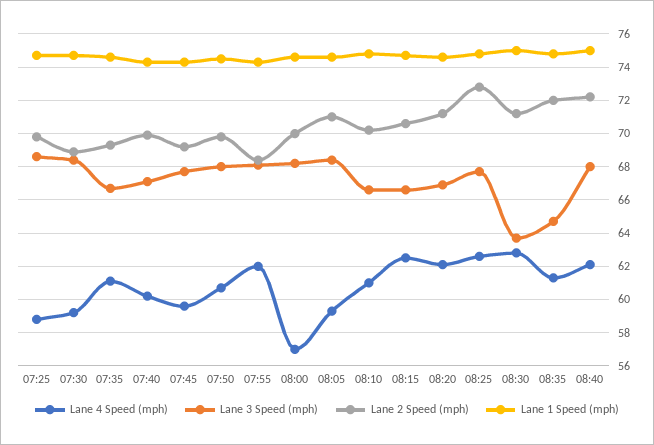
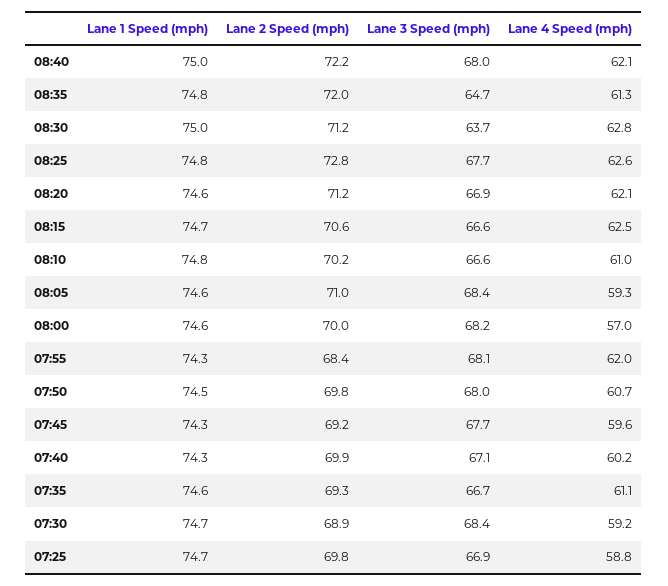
  {
    "Lane 4 Speed (mph)": {
      "07:25": 58.8,
      "07:30": 59.2,
      "07:35": 61.1,
      "07:40": 60.2,
      "07:45": 59.6,
      "07:50": 60.7,
      "07:55": 62,
      "08:00": 57,
      "08:05": 59.3,
      "08:10": 61,
      "08:15": 62.5,
      "08:20": 62.1,
      "08:25": 62.6,
      "08:30": 62.8,
      "08:35": 61.3,
      "08:40": 62.1
    },
    "Lane 3 Speed (mph)": {
-     "07:25": 68.5,
+     "07:25": 66.9,
      "07:30": 68.4,
      "07:35": 66.7,
      "07:40": 67.1,
      "07:45": 67.7,
      "07:50": 68,
      "07:55": 68.1,
      "08:00": 68.2,
      "08:05": 68.4,
      "08:10": 66.6,
      "08:15": 66.6,
      "08:20": 66.9,
      "08:25": 67.7,
      "08:30": 63.7,
      "08:35": 64.7,
      "08:40": 68
    },
    "Lane 2 Speed (mph)": {
      "07:25": 69.8,
      "07:30": 68.9,
      "07:35": 69.3,
      "07:40": 69.9,
      "07:45": 69.2,
      "07:50": 69.8,
      "07:55": 68.4,
      "08:00": 70,
      "08:05": 71,
      "08:10": 70.2,
      "08:15": 70.6,
      "08:20": 71.2,
      "08:25": 72.8,
      "08:30": 71.2,
      "08:35": 72,
      "08:40": 72.2
    },
    "Lane 1 Speed (mph)": {
      "07:25": 74.7,
      "07:30": 74.7,
      "07:35": 74.6,
      "07:40": 74.3,
      "07:45": 74.3,
      "07:50": 74.5,
      "07:55": 74.3,
      "08:00": 74.6,
      "08:05": 74.6,
      "08:10": 74.8,
      "08:15": 74.7,
      "08:20": 74.6,
      "08:25": 74.8,
      "08:30": 75,
      "08:35": 74.8,
      "08:40": 75
    }
  }

